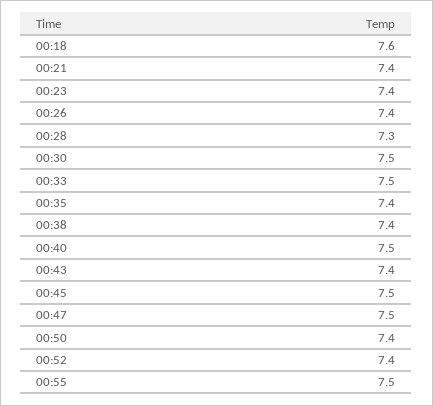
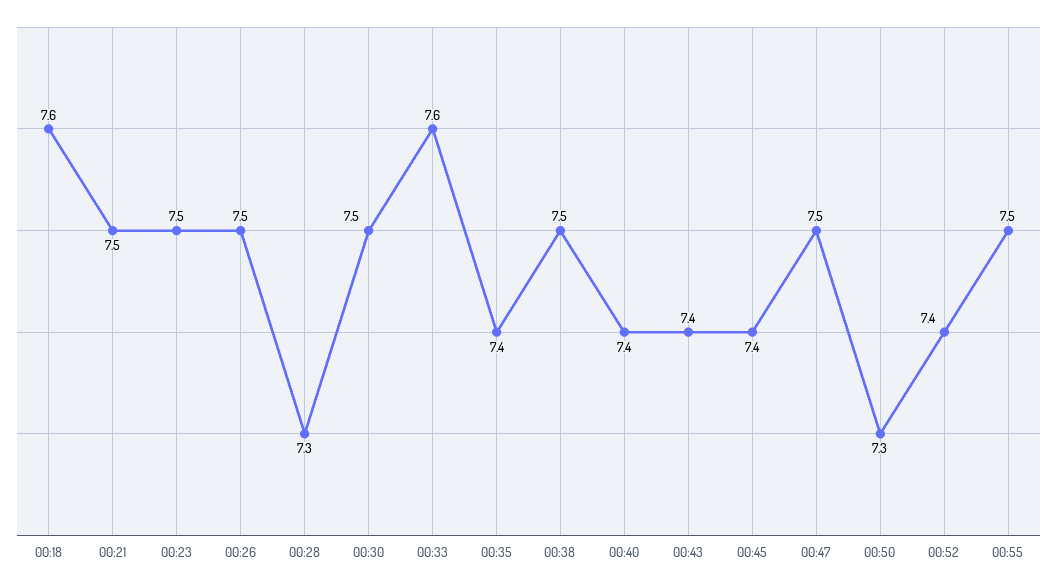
  {
    "00:18": 7.6,
-   "00:21": 7.4,
+   "00:21": 7.5,
-   "00:23": 7.4,
+   "00:23": 7.5,
-   "00:26": 7.4,
+   "00:26": 7.5,
    "00:28": 7.3,
    "00:30": 7.5,
-   "00:33": 7.5,
+   "00:33": 7.6,
    "00:35": 7.4,
-   "00:38": 7.4,
+   "00:38": 7.5,
-   "00:40": 7.5,
+   "00:40": 7.4,
    "00:43": 7.4,
-   "00:45": 7.5,
+   "00:45": 7.4,
    "00:47": 7.5,
-   "00:50": 7.4,
+   "00:50": 7.3,
    "00:52": 7.4,
    "00:55": 7.5
  }

